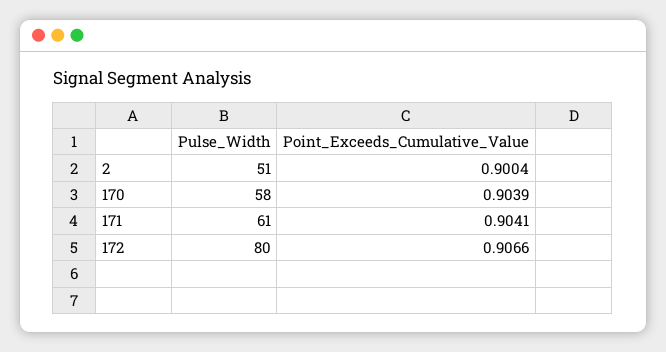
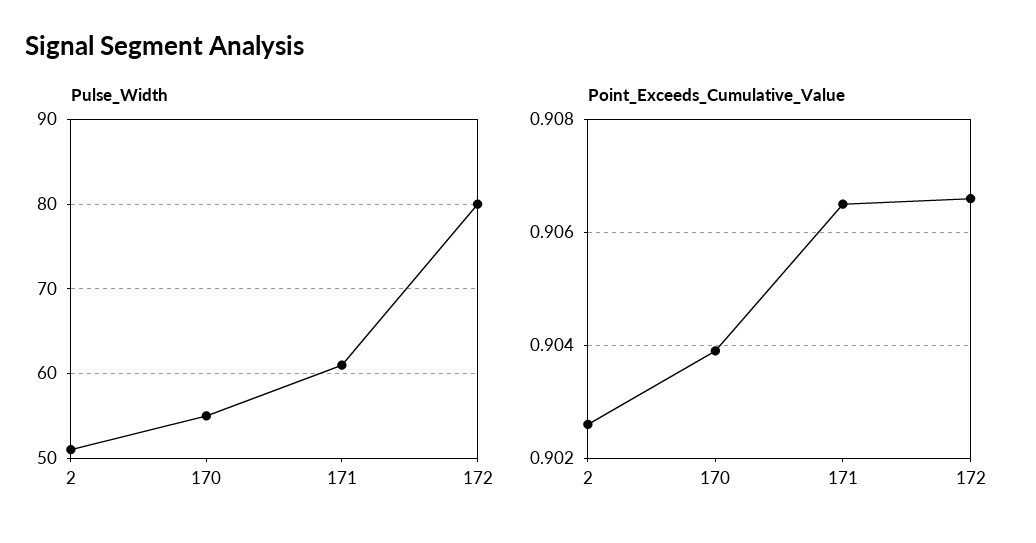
  {
    "Pulse_Width": {
      "2": 51,
-     "170": 58,
+     "170": 55,
      "171": 61,
      "172": 80
    },
    "Point_Exceeds_Cumulative_Value": {
-     "2": 0.9004,
+     "2": 0.9025,
      "170": 0.9039,
-     "171": 0.9041,
+     "171": 0.9065,
      "172": 0.9066
    }
  }

